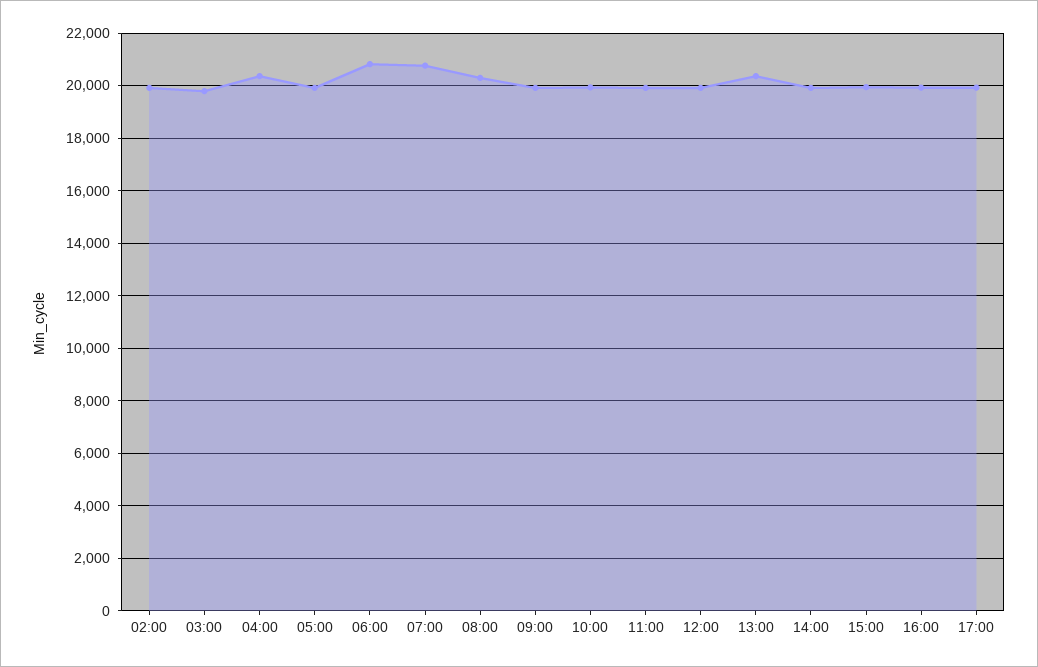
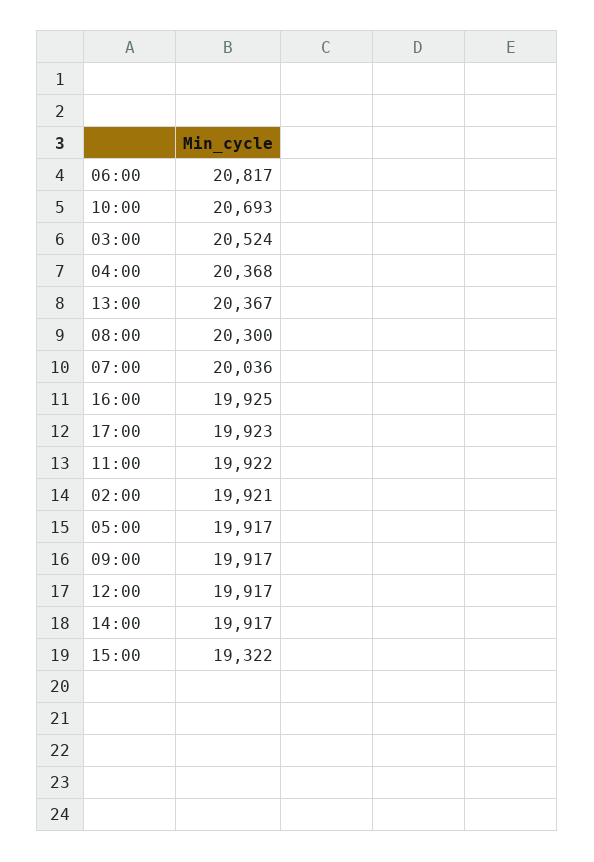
  {
    "02:00": 19921,
-   "03:00": 19750,
+   "03:00": 20524,
    "04:00": 20368,
    "05:00": 19917,
    "06:00": 20817,
-   "07:00": 20750,
+   "07:00": 20036,
    "08:00": 20300,
    "09:00": 19917,
-   "10:00": 20000,
+   "10:00": 20693,
    "11:00": 19922,
    "12:00": 19917,
    "13:00": 20367,
    "14:00": 19917,
-   "15:00": 20000,
+   "15:00": 19322,
    "16:00": 19925,
    "17:00": 19923
  }

